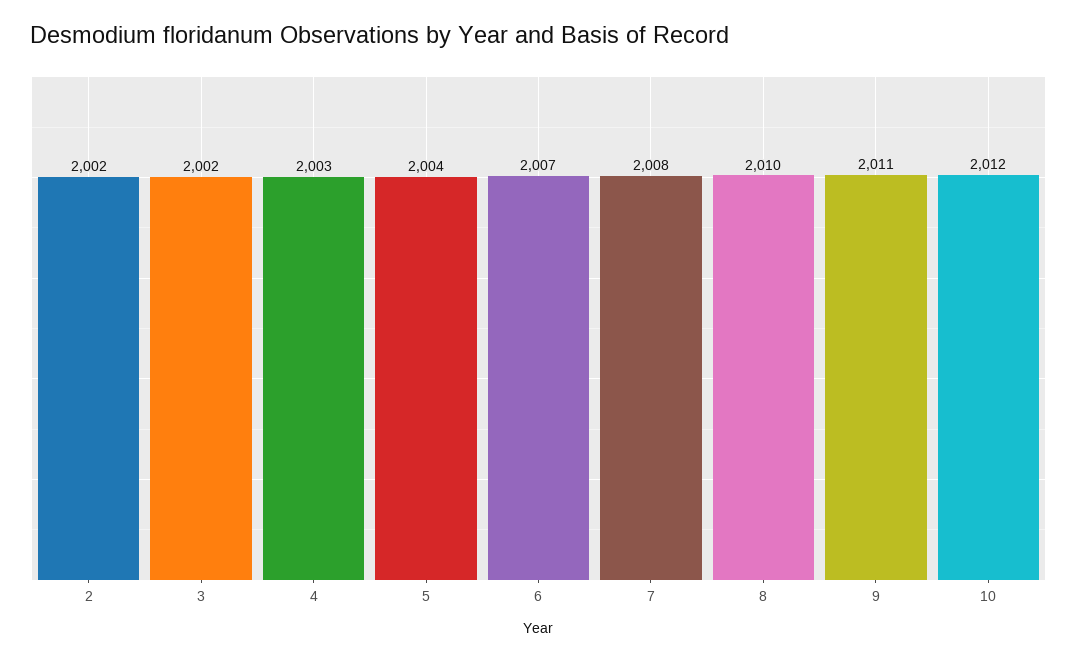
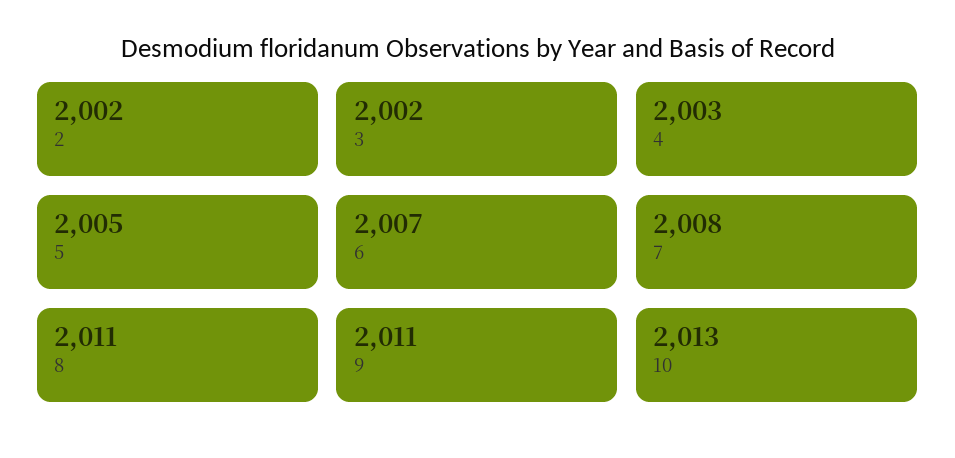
  {
    "2": 2002,
    "3": 2002,
    "4": 2003,
-   "5": 2004,
+   "5": 2005,
    "6": 2007,
    "7": 2008,
-   "8": 2010,
+   "8": 2011,
    "9": 2011,
-   "10": 2012
+   "10": 2013
  }

